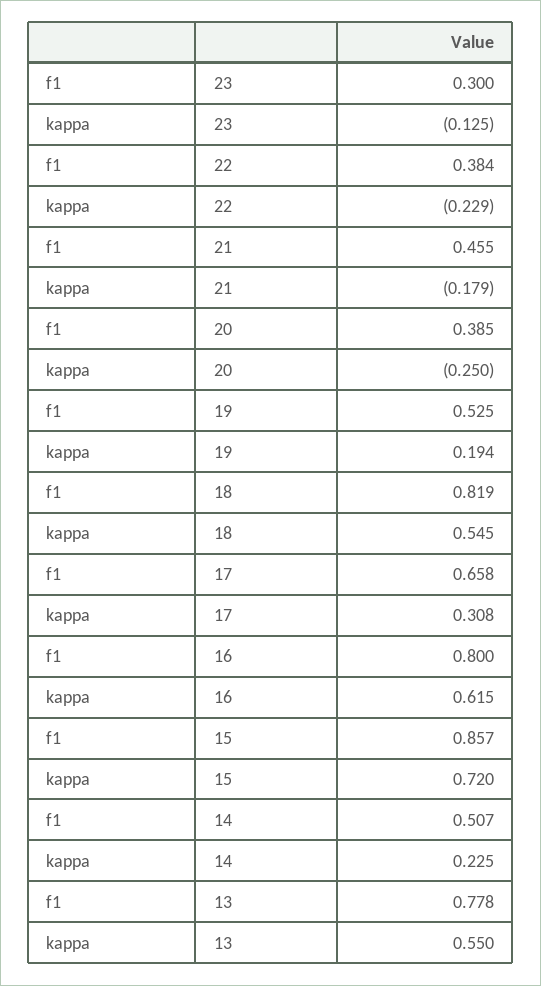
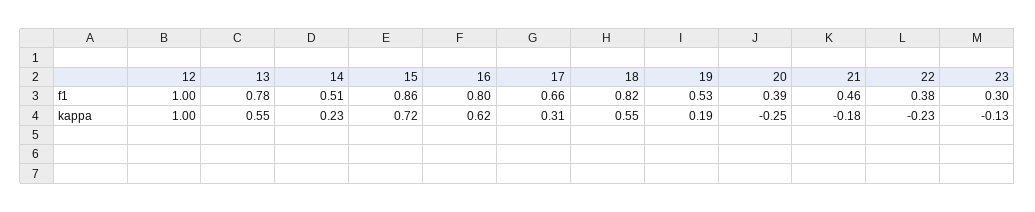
  {
    "f1": {
      "23": 0.3,
      "22": 0.384,
      "21": 0.455,
      "20": 0.385,
      "19": 0.525,
      "18": 0.819,
      "17": 0.658,
      "16": 0.8,
      "15": 0.857,
      "14": 0.507,
-     "13": 0.778
+     "13": 0.778,
+     "12": 1
    },
    "kappa": {
      "23": -0.125,
      "22": -0.229,
      "21": -0.179,
      "20": -0.25,
      "19": 0.194,
      "18": 0.545,
      "17": 0.308,
      "16": 0.615,
      "15": 0.72,
      "14": 0.225,
-     "13": 0.55
+     "13": 0.55,
+     "12": 1
    }
  }

